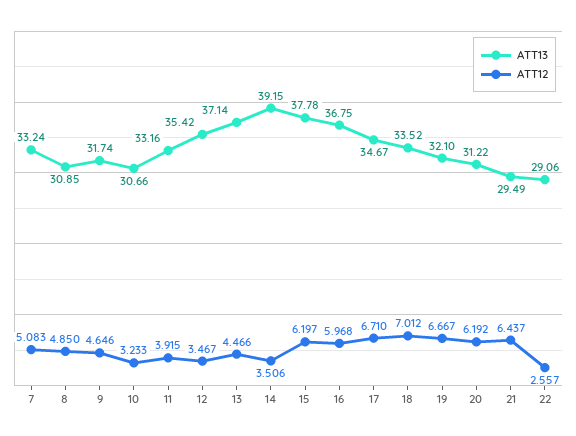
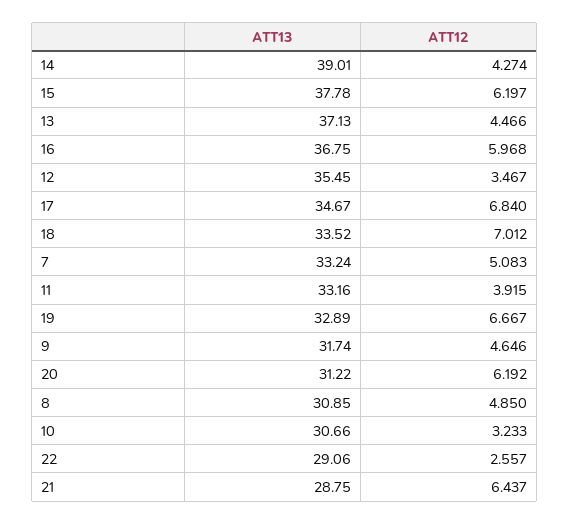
  {
    "ATT13": {
      "7": 33.24,
      "8": 30.85,
      "9": 31.74,
      "10": 30.66,
      "11": 33.16,
-     "12": 35.42,
+     "12": 35.45,
-     "13": 37.14,
+     "13": 37.13,
-     "14": 39.15,
+     "14": 39.01,
      "15": 37.78,
      "16": 36.75,
      "17": 34.67,
      "18": 33.52,
-     "19": 32.1,
+     "19": 32.89,
      "20": 31.22,
-     "21": 29.49,
+     "21": 28.75,
      "22": 29.06
    },
    "ATT12": {
      "7": 5.083,
      "8": 4.85,
      "9": 4.646,
      "10": 3.233,
      "11": 3.915,
      "12": 3.467,
      "13": 4.466,
-     "14": 3.506,
+     "14": 4.274,
      "15": 6.197,
      "16": 5.968,
-     "17": 6.71,
+     "17": 6.84,
      "18": 7.012,
      "19": 6.667,
      "20": 6.192,
      "21": 6.437,
      "22": 2.557
    }
  }

